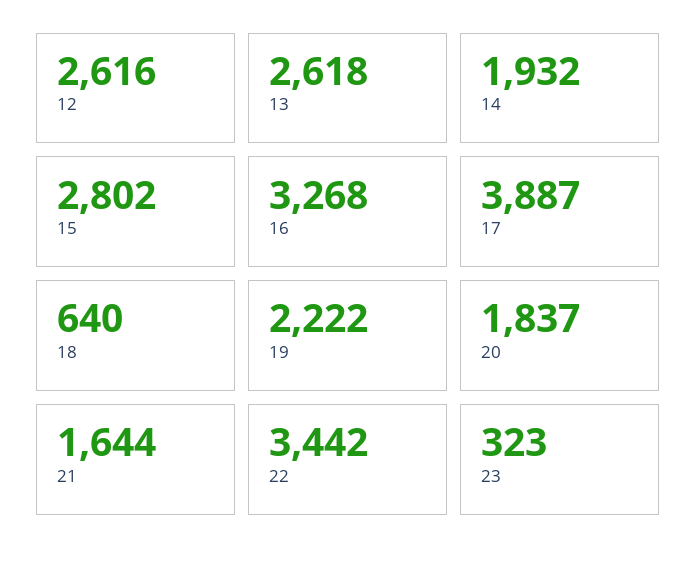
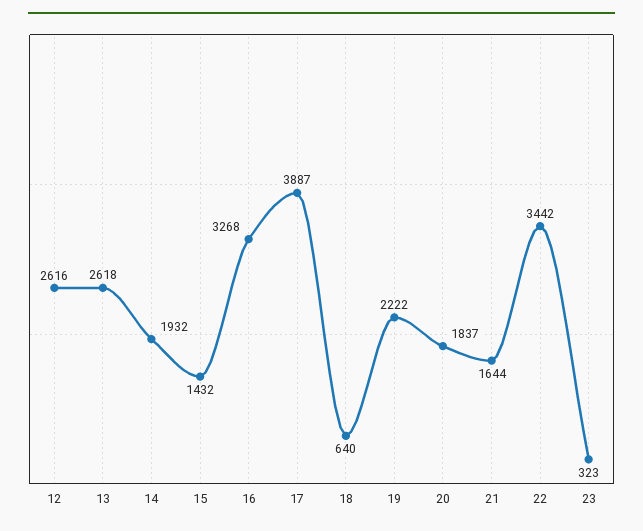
  {
    "12": 2616,
    "13": 2618,
    "14": 1932,
-   "15": 2802,
+   "15": 1432,
    "16": 3268,
    "17": 3887,
    "18": 640,
    "19": 2222,
    "20": 1837,
    "21": 1644,
    "22": 3442,
    "23": 323
  }

